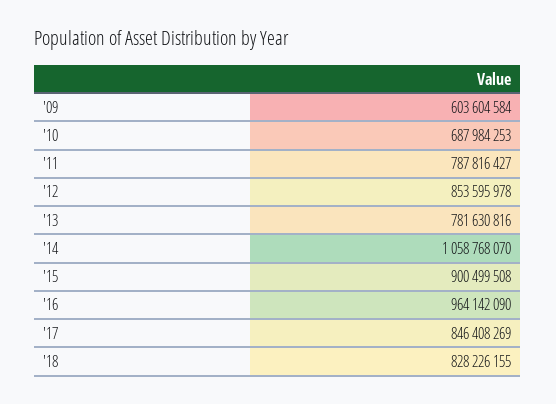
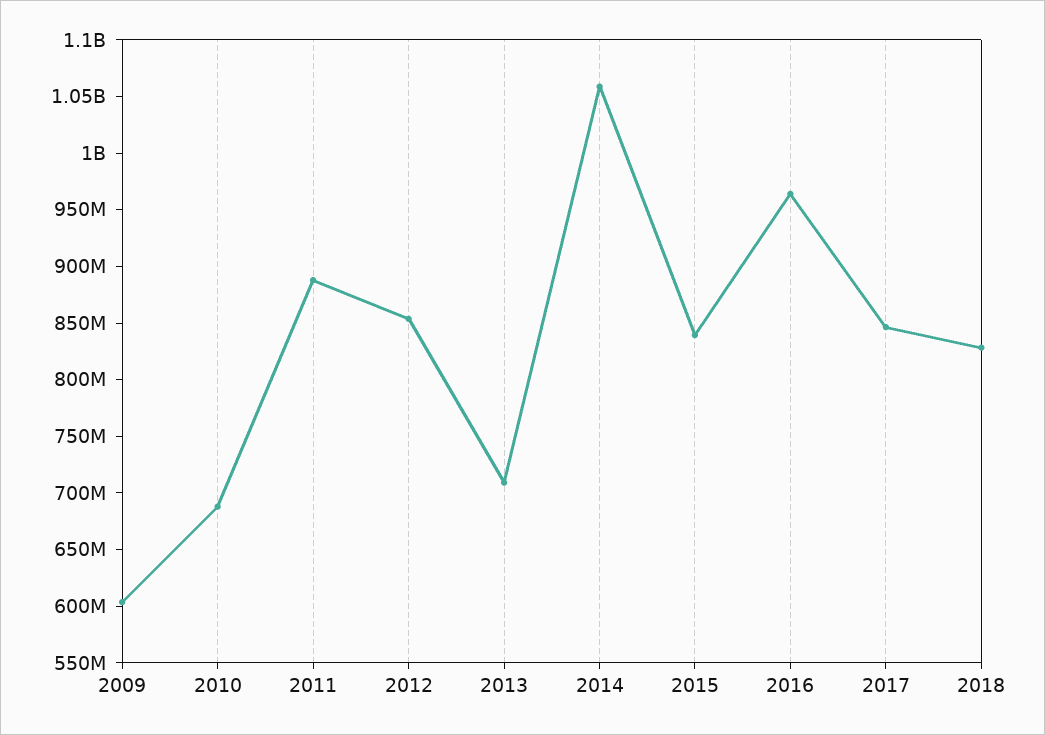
  {
    "'09": 603604584,
    "'10": 687984253,
-   "'11": 787816427,
+   "'11": 890000000,
    "'12": 853595978,
-   "'13": 781630816,
+   "'13": 710000000,
    "'14": 1058768070,
-   "'15": 900499508,
+   "'15": 840000000,
    "'16": 964142090,
    "'17": 846408269,
    "'18": 828226155
  }

